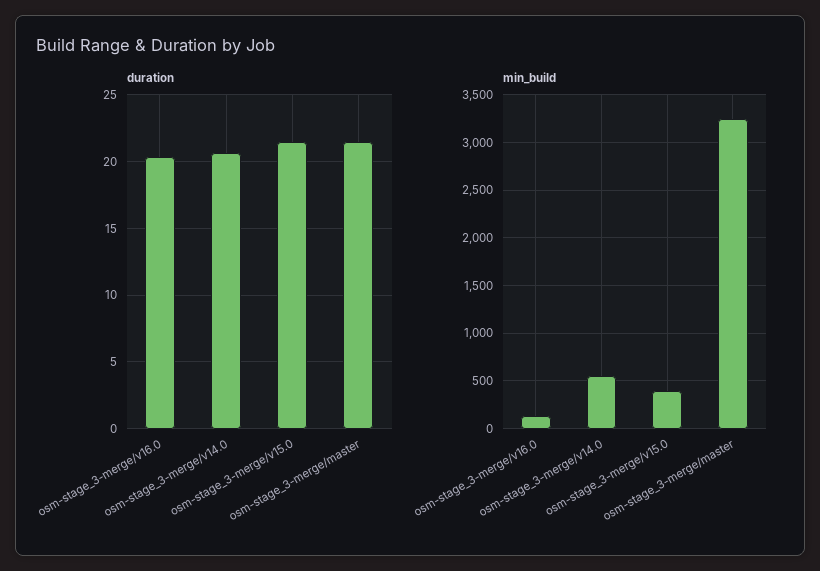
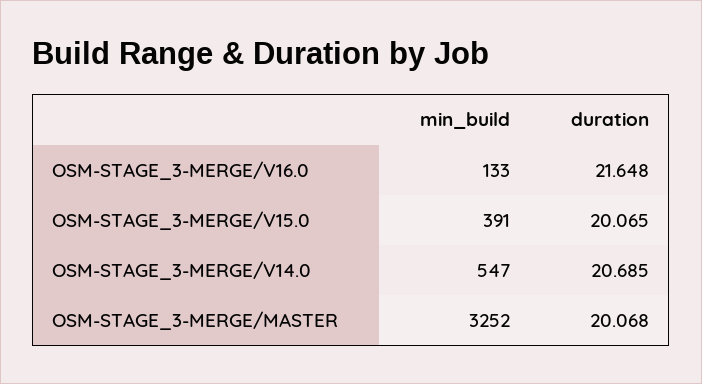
  {
    "duration": {
-     "osm-stage_3-merge/v16.0": 20.5,
+     "osm-stage_3-merge/v16.0": 21.648,
      "osm-stage_3-merge/v14.0": 20.685,
-     "osm-stage_3-merge/v15.0": 21.5,
+     "osm-stage_3-merge/v15.0": 20.065,
-     "osm-stage_3-merge/master": 21.5
+     "osm-stage_3-merge/master": 20.068
    },
    "min_build": {
      "osm-stage_3-merge/v16.0": 133,
      "osm-stage_3-merge/v14.0": 547,
      "osm-stage_3-merge/v15.0": 391,
      "osm-stage_3-merge/master": 3252
    }
  }

